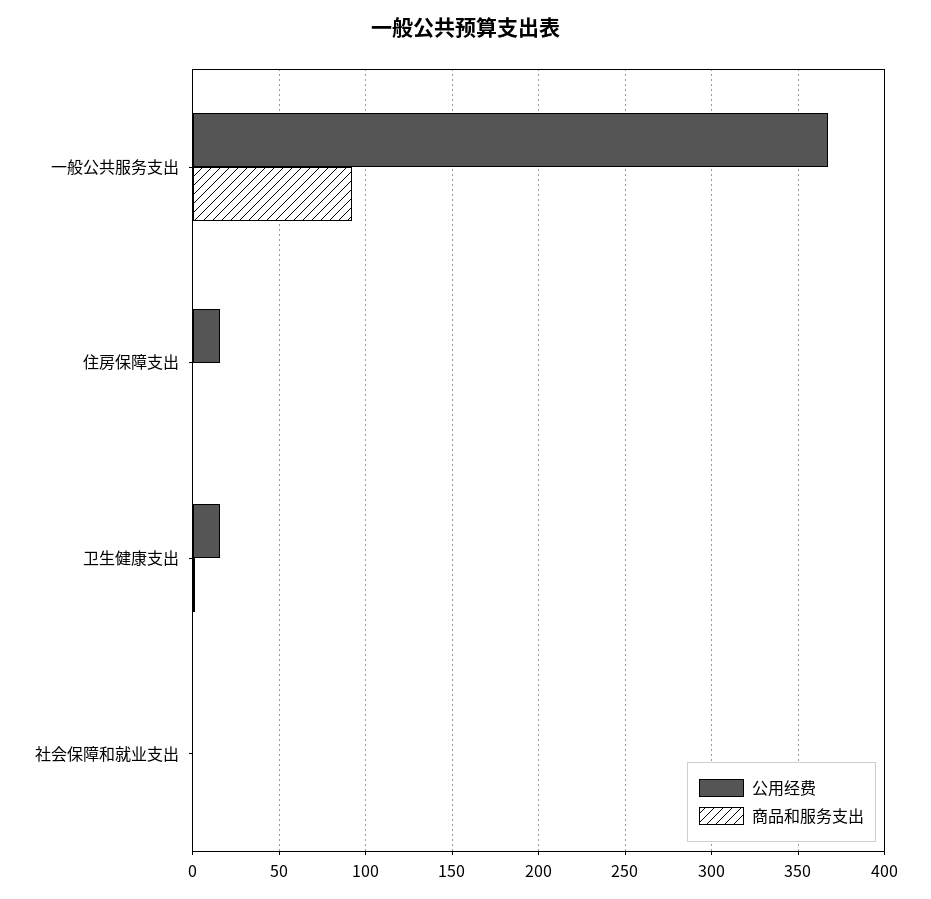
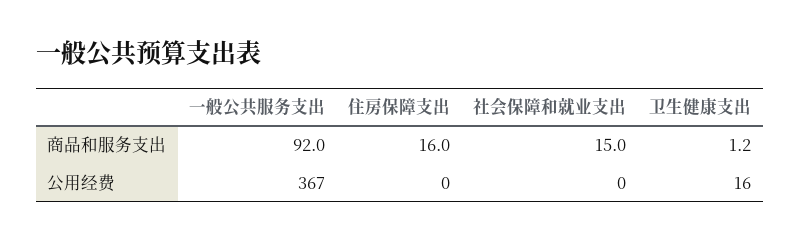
  {
    "公用经费": {
      "一般公共服务支出": 367,
-     "住房保障支出": 15,
+     "住房保障支出": 0,
      "卫生健康支出": 16,
      "社会保障和就业支出": 0
    },
    "商品和服务支出": {
      "一般公共服务支出": 92,
-     "住房保障支出": 0,
+     "住房保障支出": 16,
      "卫生健康支出": 1.2,
-     "社会保障和就业支出": 0
+     "社会保障和就业支出": 15
    }
  }

